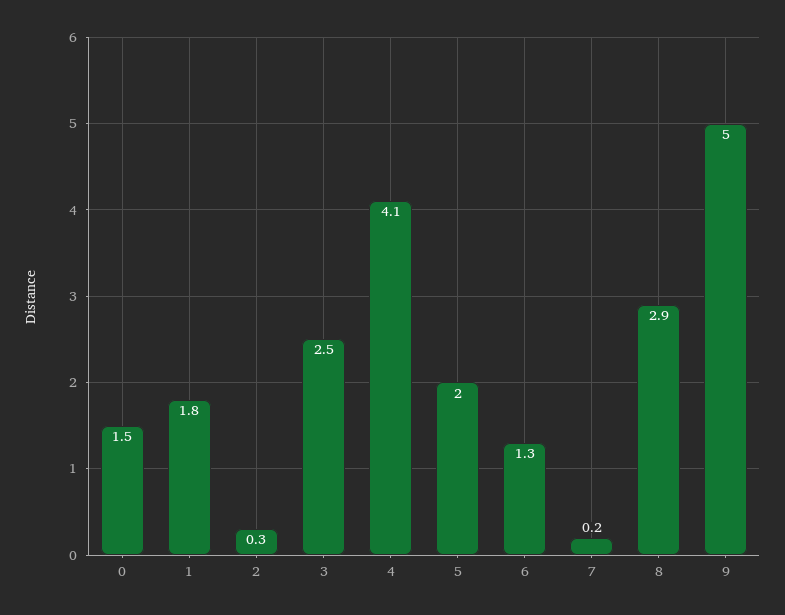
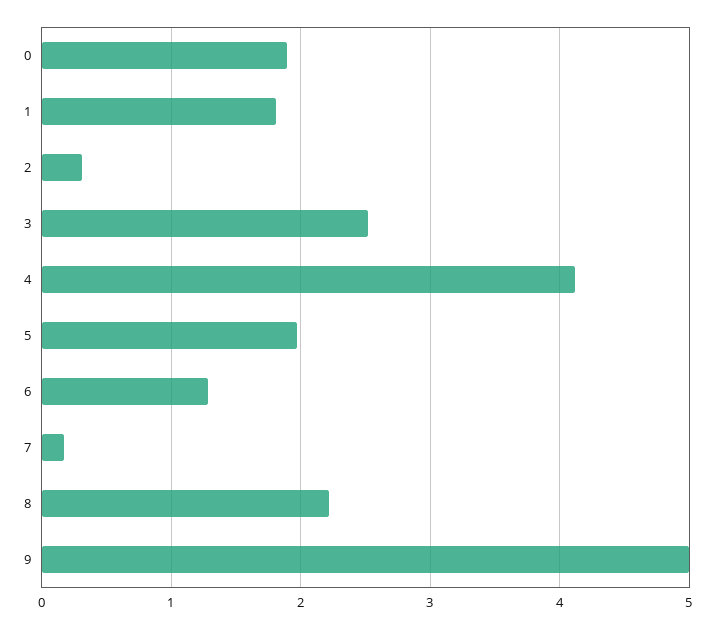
  {
-   "0": 1.5,
+   "0": 1.9,
    "1": 1.8,
    "2": 0.3,
    "3": 2.5,
    "4": 4.1,
    "5": 2,
    "6": 1.3,
    "7": 0.2,
-   "8": 2.9,
+   "8": 2.2,
    "9": 5
  }

